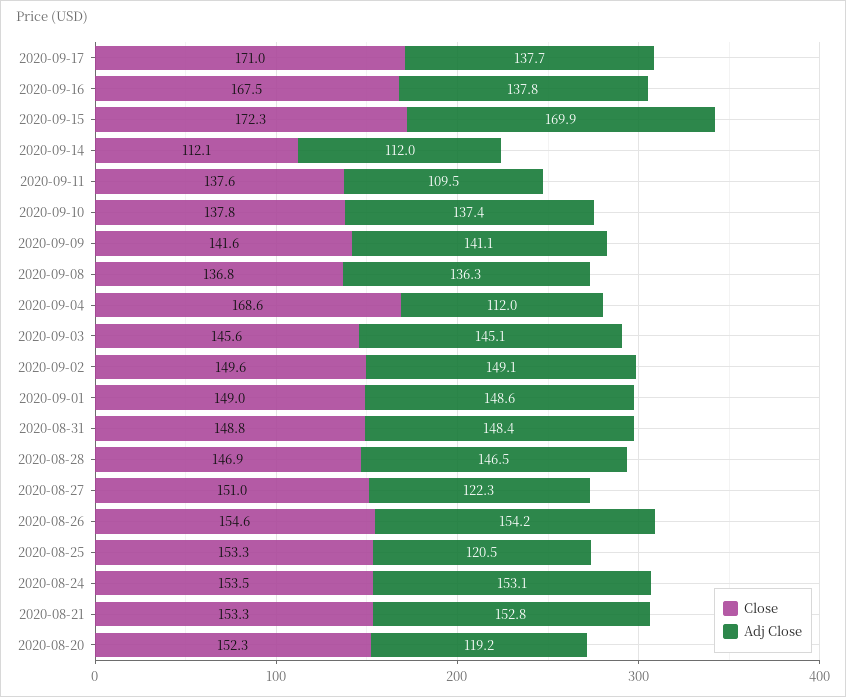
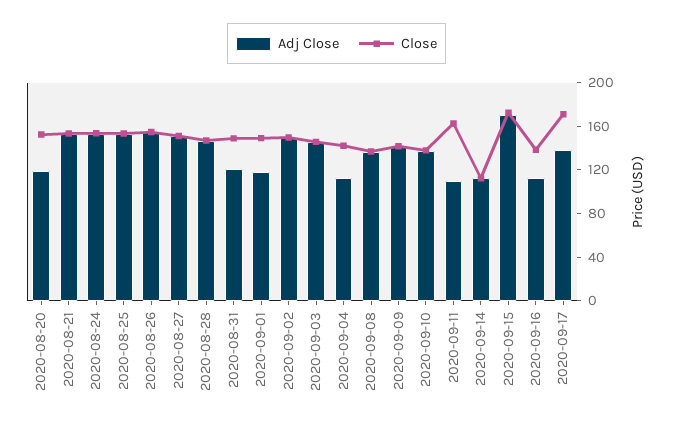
  {
    "Close": {
      "2020-09-17": 171,
-     "2020-09-16": 167.5,
+     "2020-09-16": 140,
      "2020-09-15": 172.3,
      "2020-09-14": 112.1,
-     "2020-09-11": 137.6,
+     "2020-09-11": 160,
      "2020-09-10": 137.8,
      "2020-09-09": 141.6,
      "2020-09-08": 136.8,
-     "2020-09-04": 168.6,
+     "2020-09-04": 140,
      "2020-09-03": 145.6,
      "2020-09-02": 149.6,
      "2020-09-01": 149,
      "2020-08-31": 148.8,
      "2020-08-28": 146.9,
      "2020-08-27": 151,
      "2020-08-26": 154.6,
      "2020-08-25": 153.3,
      "2020-08-24": 153.5,
      "2020-08-21": 153.3,
      "2020-08-20": 152.3
    },
    "Adj Close": {
      "2020-09-17": 137.7,
-     "2020-09-16": 137.8,
+     "2020-09-16": 110,
      "2020-09-15": 169.9,
      "2020-09-14": 112,
      "2020-09-11": 109.5,
      "2020-09-10": 137.4,
      "2020-09-09": 141.1,
      "2020-09-08": 136.3,
      "2020-09-04": 112,
      "2020-09-03": 145.1,
      "2020-09-02": 149.1,
-     "2020-09-01": 148.6,
+     "2020-09-01": 120,
-     "2020-08-31": 148.4,
+     "2020-08-31": 120,
      "2020-08-28": 146.5,
-     "2020-08-27": 122.3,
+     "2020-08-27": 150,
      "2020-08-26": 154.2,
-     "2020-08-25": 120.5,
+     "2020-08-25": 150,
      "2020-08-24": 153.1,
      "2020-08-21": 152.8,
      "2020-08-20": 119.2
    }
  }

